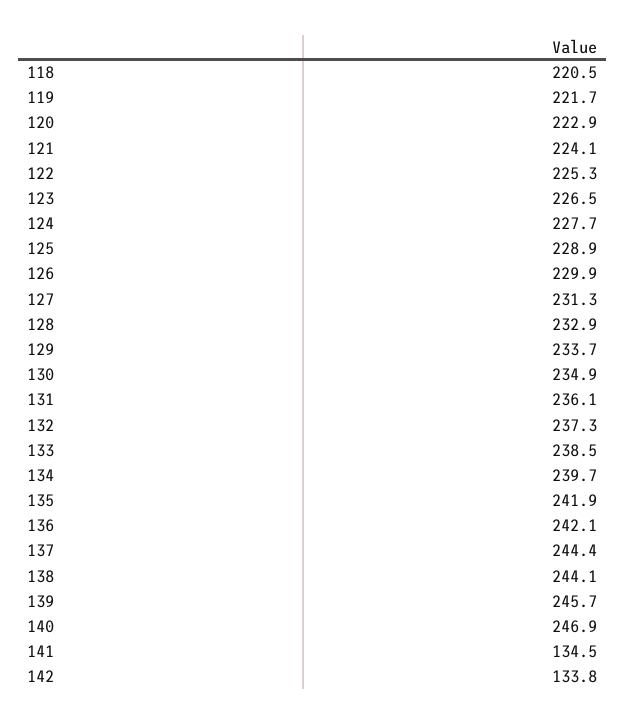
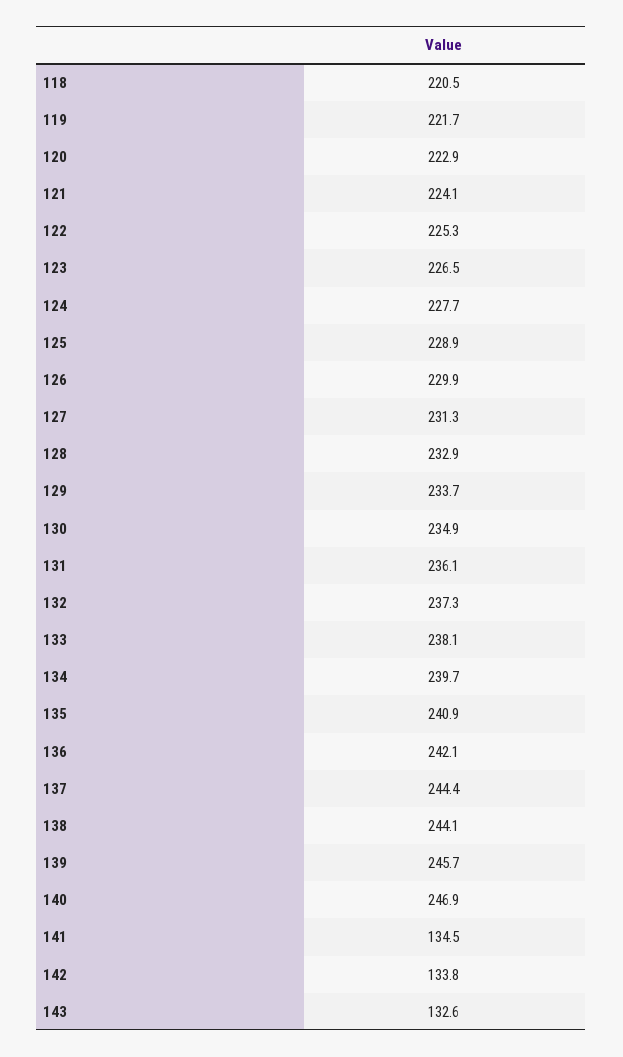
  {
    "118": 220.5,
    "119": 221.7,
    "120": 222.9,
    "121": 224.1,
    "122": 225.3,
    "123": 226.5,
    "124": 227.7,
    "125": 228.9,
    "126": 229.9,
    "127": 231.3,
    "128": 232.9,
    "129": 233.7,
    "130": 234.9,
    "131": 236.1,
    "132": 237.3,
-   "133": 238.5,
+   "133": 238.1,
    "134": 239.7,
-   "135": 241.9,
+   "135": 240.9,
    "136": 242.1,
    "137": 244.4,
    "138": 244.1,
    "139": 245.7,
    "140": 246.9,
    "141": 134.5,
-   "142": 133.8
+   "142": 133.8,
+   "143": 132.6
  }

